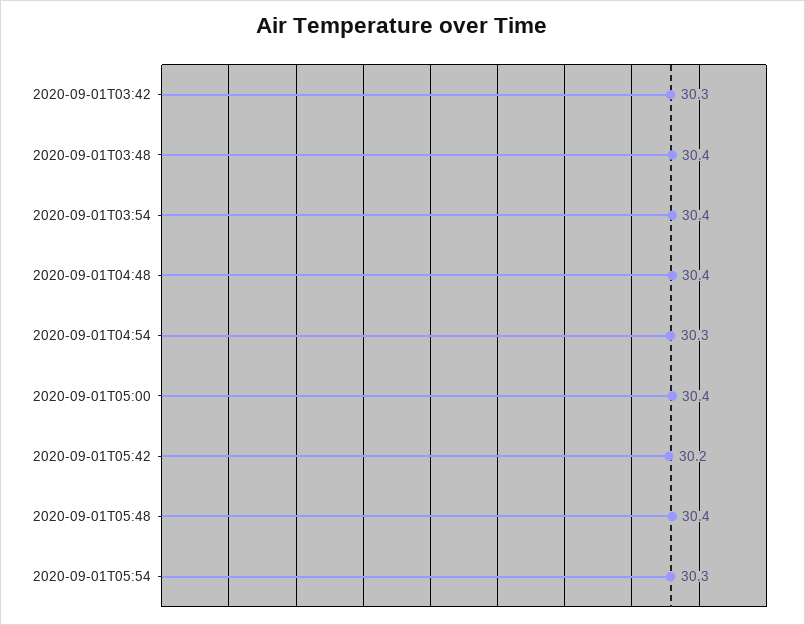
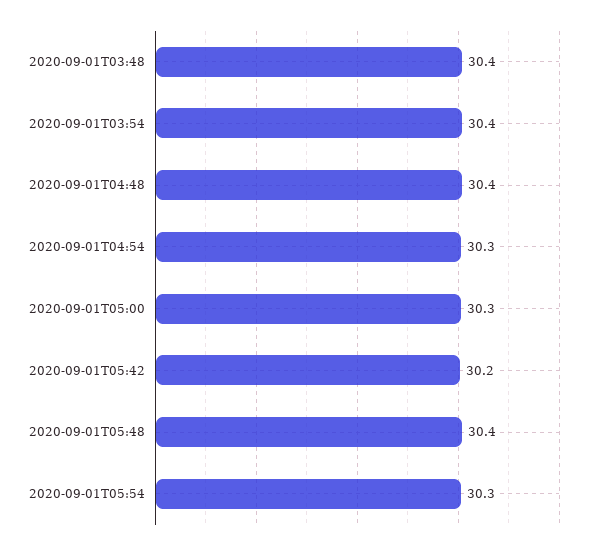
  {
-   "2020-09-01T03:42": 30.3,
    "2020-09-01T03:48": 30.4,
    "2020-09-01T03:54": 30.4,
    "2020-09-01T04:48": 30.4,
    "2020-09-01T04:54": 30.3,
-   "2020-09-01T05:00": 30.4,
+   "2020-09-01T05:00": 30.3,
    "2020-09-01T05:42": 30.2,
    "2020-09-01T05:48": 30.4,
    "2020-09-01T05:54": 30.3
  }

